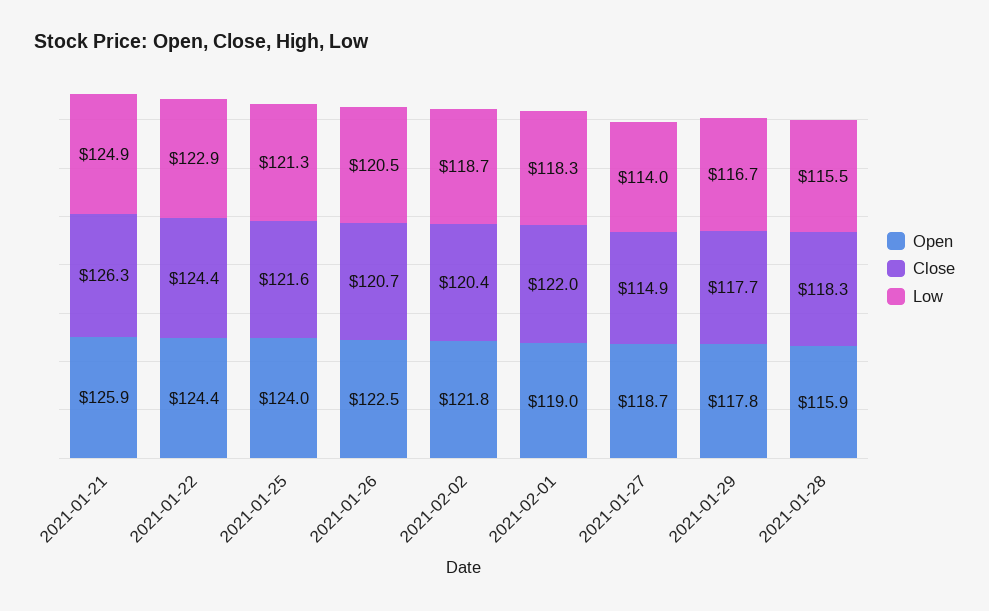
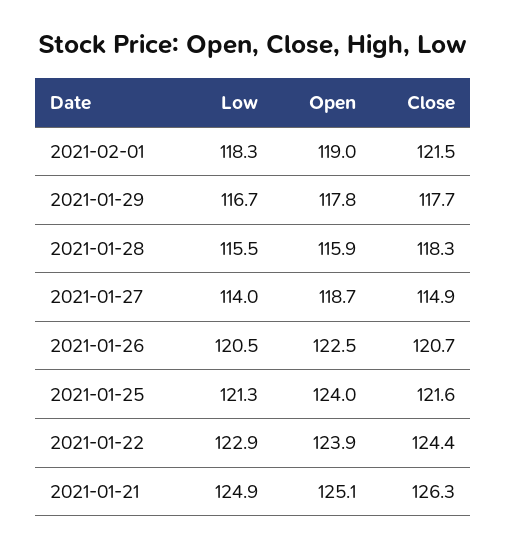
  {
    "Open": {
-     "2021-01-21": 125.9,
+     "2021-01-21": 125.1,
-     "2021-01-22": 124.4,
+     "2021-01-22": 123.9,
      "2021-01-25": 124,
      "2021-01-26": 122.5,
-     "2021-02-02": 121.8,
      "2021-02-01": 119,
      "2021-01-27": 118.7,
      "2021-01-29": 117.8,
      "2021-01-28": 115.9
    },
    "Close": {
      "2021-01-21": 126.3,
      "2021-01-22": 124.4,
      "2021-01-25": 121.6,
      "2021-01-26": 120.7,
-     "2021-02-02": 120.4,
-     "2021-02-01": 122,
+     "2021-02-01": 121.5,
      "2021-01-27": 114.9,
      "2021-01-29": 117.7,
      "2021-01-28": 118.3
    },
    "Low": {
      "2021-01-21": 124.9,
      "2021-01-22": 122.9,
      "2021-01-25": 121.3,
      "2021-01-26": 120.5,
-     "2021-02-02": 118.7,
      "2021-02-01": 118.3,
      "2021-01-27": 114,
      "2021-01-29": 116.7,
      "2021-01-28": 115.5
    }
  }

